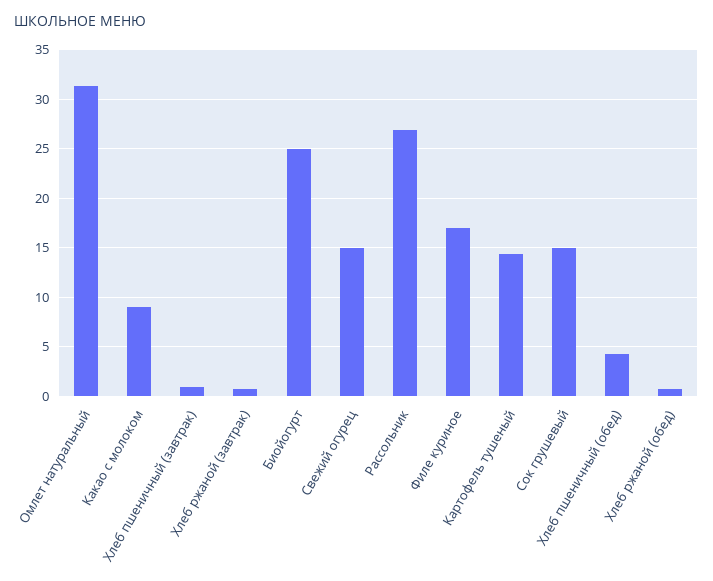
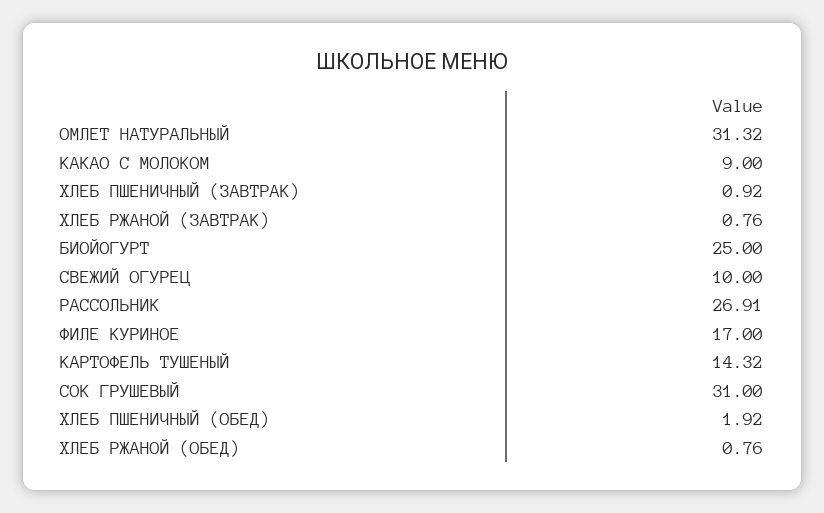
  {
    "Омлет натуральный": 31.32,
    "Какао с молоком": 9,
    "Хлеб пшеничный (завтрак)": 0.92,
    "Хлеб ржаной (завтрак)": 0.76,
    "Биойогурт": 25,
-   "Свежий огурец": 15,
+   "Свежий огурец": 10,
    "Рассольник": 26.91,
    "Филе куриное": 17,
    "Картофель тушеный": 14.32,
-   "Сок грушевый": 15,
+   "Сок грушевый": 31,
-   "Хлеб пшеничный (обед)": 4,
+   "Хлеб пшеничный (обед)": 1.92,
    "Хлеб ржаной (обед)": 0.76
  }

